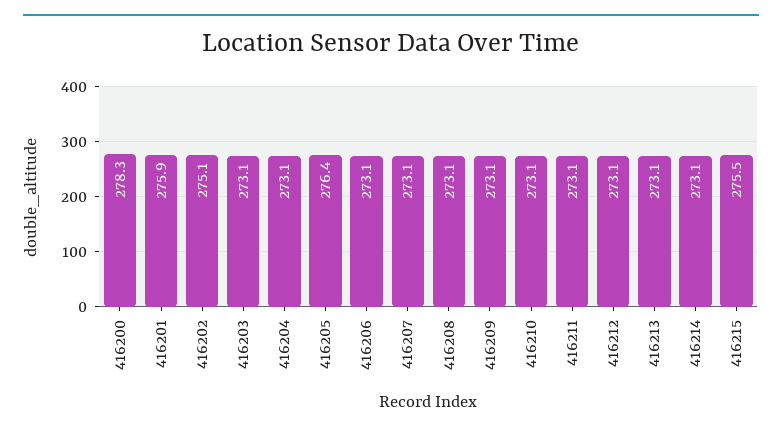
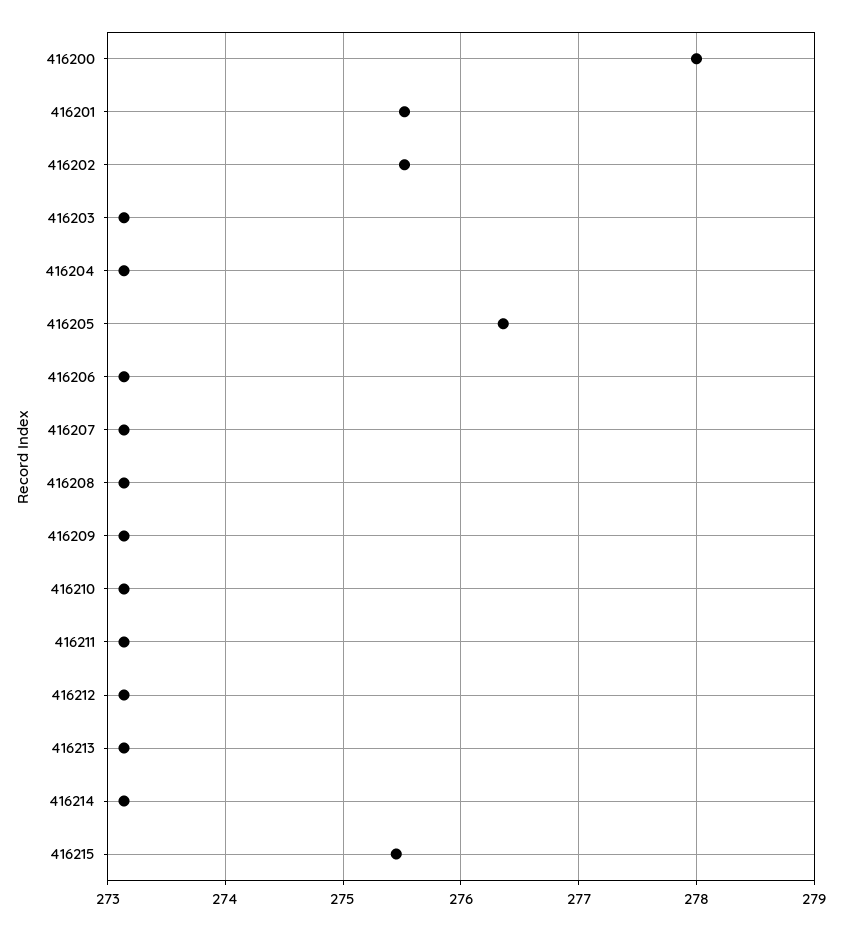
  {
-   "416200": 278.3,
+   "416200": 278,
-   "416201": 275.9,
+   "416201": 275.5,
-   "416202": 275.1,
+   "416202": 275.5,
    "416203": 273.1,
    "416204": 273.1,
    "416205": 276.4,
    "416206": 273.1,
    "416207": 273.1,
    "416208": 273.1,
    "416209": 273.1,
    "416210": 273.1,
    "416211": 273.1,
    "416212": 273.1,
    "416213": 273.1,
    "416214": 273.1,
    "416215": 275.5
  }

